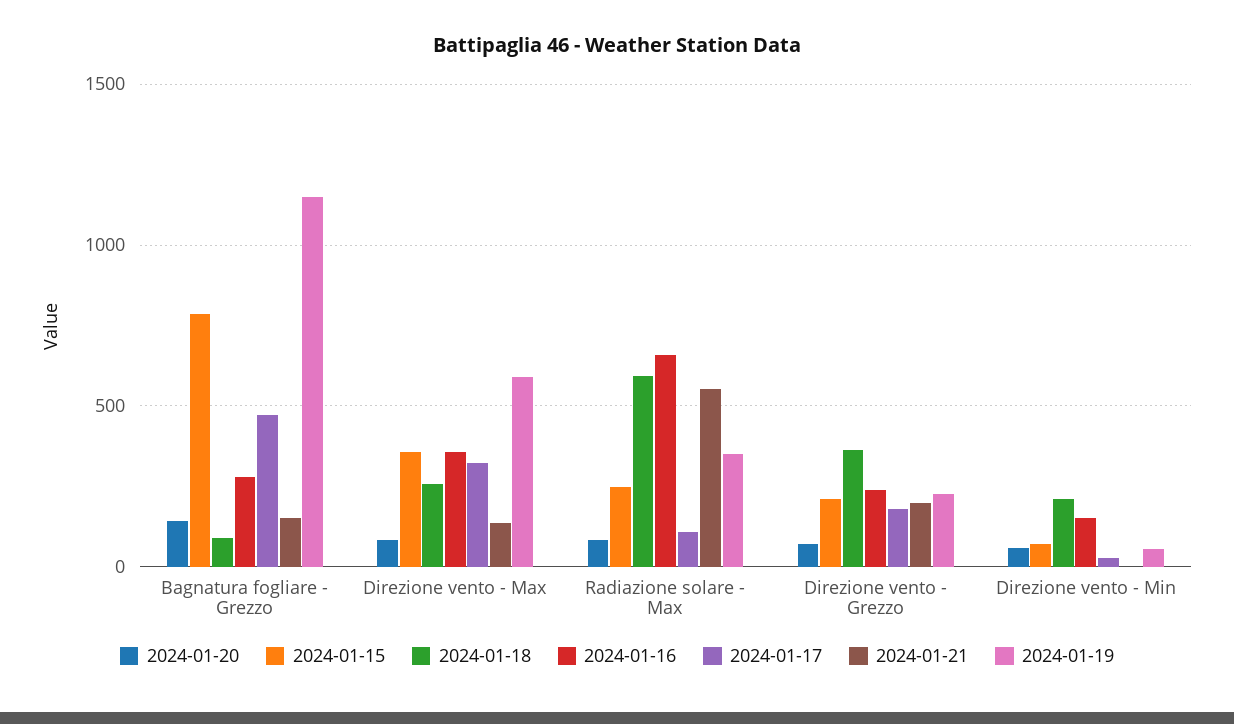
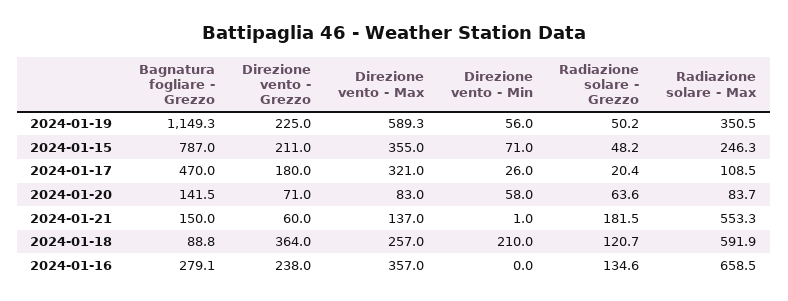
  {
    "2024-01-20": {
      "Bagnatura fogliare - Grezzo": 141.5,
      "Direzione vento - Max": 83,
      "Radiazione solare - Max": 83.7,
      "Direzione vento - Grezzo": 71,
-     "Direzione vento - Min": 58
+     "Direzione vento - Min": 58,
+     "Radiazione solare - Grezzo": 63.6
    },
    "2024-01-15": {
      "Bagnatura fogliare - Grezzo": 787,
      "Direzione vento - Max": 355,
      "Radiazione solare - Max": 246.3,
      "Direzione vento - Grezzo": 211,
-     "Direzione vento - Min": 71
+     "Direzione vento - Min": 71,
+     "Radiazione solare - Grezzo": 48.2
    },
    "2024-01-18": {
      "Bagnatura fogliare - Grezzo": 88.8,
      "Direzione vento - Max": 257,
      "Radiazione solare - Max": 591.9,
      "Direzione vento - Grezzo": 364,
-     "Direzione vento - Min": 210
+     "Direzione vento - Min": 210,
+     "Radiazione solare - Grezzo": 120.7
    },
    "2024-01-16": {
      "Bagnatura fogliare - Grezzo": 279.1,
      "Direzione vento - Max": 357,
      "Radiazione solare - Max": 658.5,
      "Direzione vento - Grezzo": 238,
-     "Direzione vento - Min": 150
+     "Direzione vento - Min": 0,
+     "Radiazione solare - Grezzo": 134.6
    },
    "2024-01-17": {
      "Bagnatura fogliare - Grezzo": 470,
      "Direzione vento - Max": 321,
      "Radiazione solare - Max": 108.5,
      "Direzione vento - Grezzo": 180,
-     "Direzione vento - Min": 26
+     "Direzione vento - Min": 26,
+     "Radiazione solare - Grezzo": 20.4
    },
    "2024-01-21": {
      "Bagnatura fogliare - Grezzo": 150,
      "Direzione vento - Max": 137,
      "Radiazione solare - Max": 553.3,
-     "Direzione vento - Grezzo": 200,
+     "Direzione vento - Grezzo": 60,
-     "Direzione vento - Min": 1
+     "Direzione vento - Min": 1,
+     "Radiazione solare - Grezzo": 181.5
    },
    "2024-01-19": {
      "Bagnatura fogliare - Grezzo": 1149.3,
      "Direzione vento - Max": 589.3,
      "Radiazione solare - Max": 350.5,
      "Direzione vento - Grezzo": 225,
-     "Direzione vento - Min": 56
+     "Direzione vento - Min": 56,
+     "Radiazione solare - Grezzo": 50.2
    }
  }

